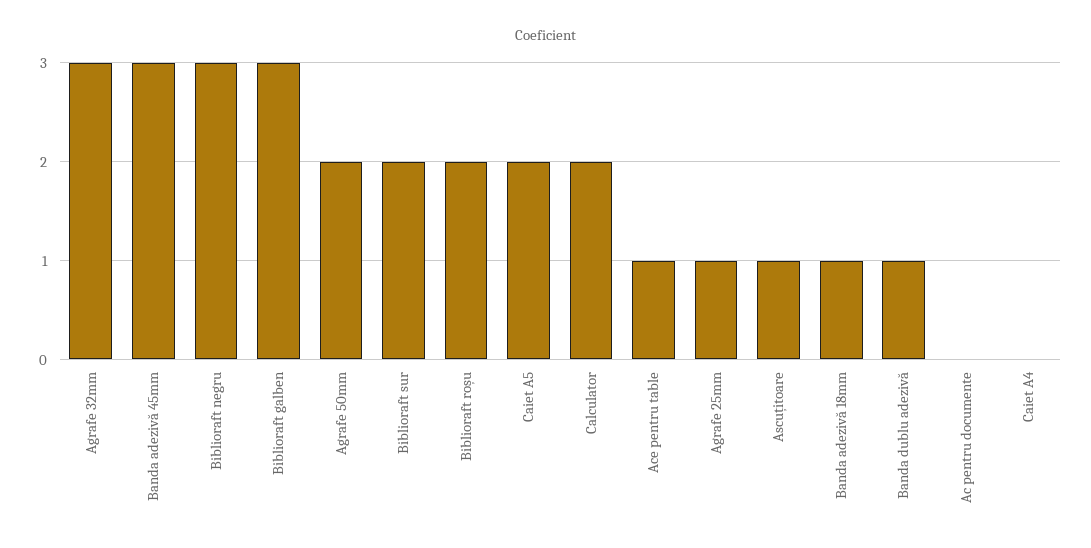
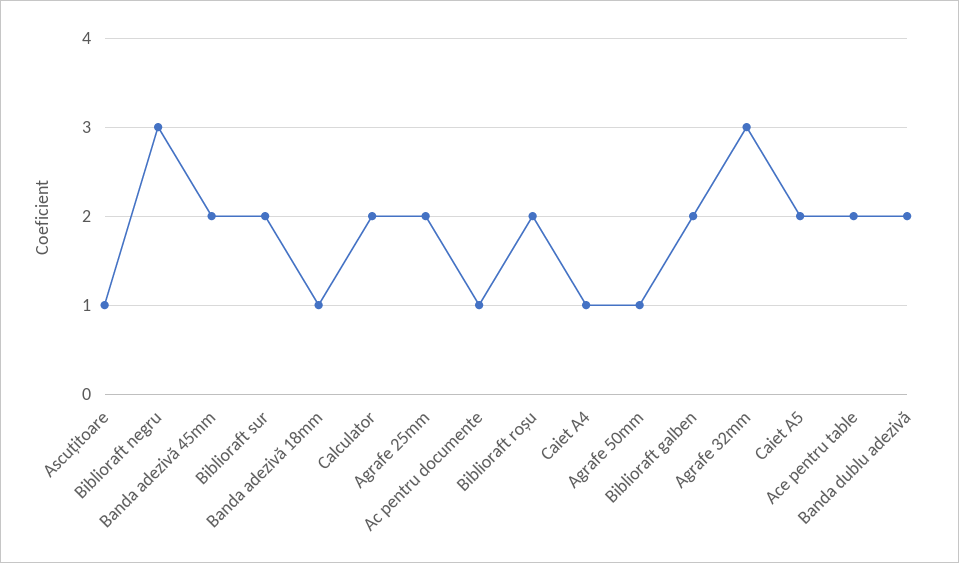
  {
    "Agrafe 32mm": 3,
-   "Banda adezivă 45mm": 3,
+   "Banda adezivă 45mm": 2,
    "Biblioraft negru": 3,
-   "Biblioraft galben": 3,
+   "Biblioraft galben": 2,
-   "Agrafe 50mm": 2,
+   "Agrafe 50mm": 1,
    "Biblioraft sur": 2,
    "Biblioraft roșu": 2,
    "Caiet A5": 2,
    "Calculator": 2,
-   "Ace pentru table": 1,
+   "Ace pentru table": 2,
-   "Agrafe 25mm": 1,
+   "Agrafe 25mm": 2,
    "Ascuțitoare": 1,
    "Banda adezivă 18mm": 1,
-   "Banda dublu adezivă": 1,
+   "Banda dublu adezivă": 2,
-   "Ac pentru documente": 0,
+   "Ac pentru documente": 1,
-   "Caiet A4": 0
+   "Caiet A4": 1
  }

